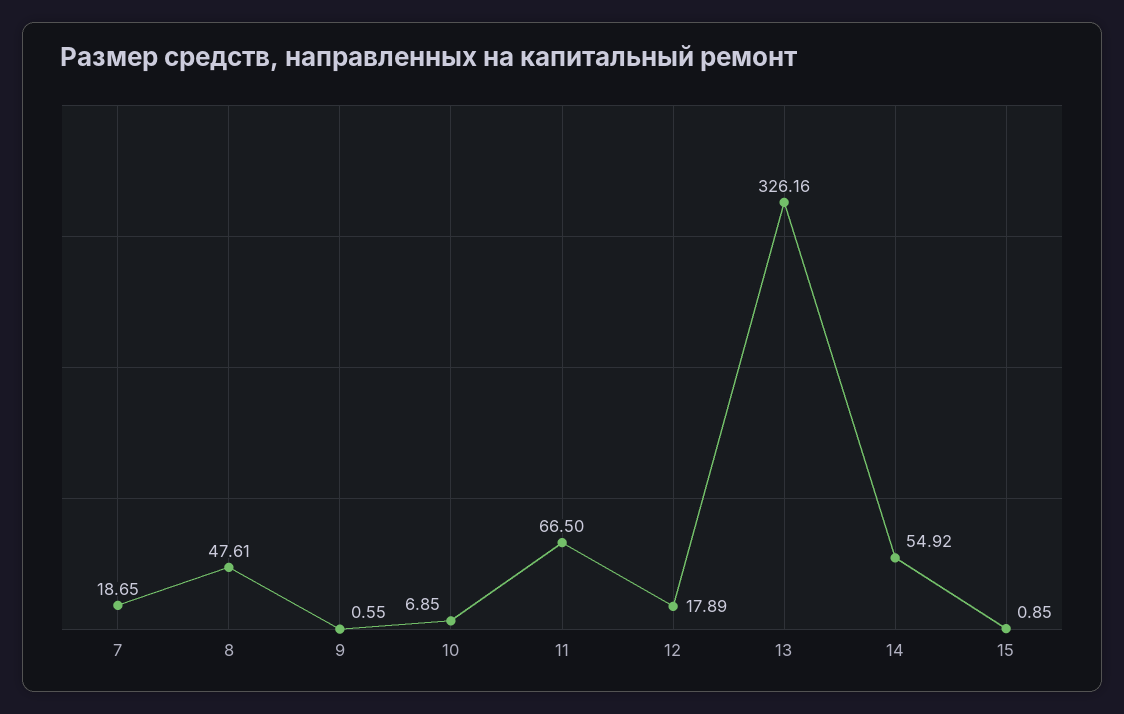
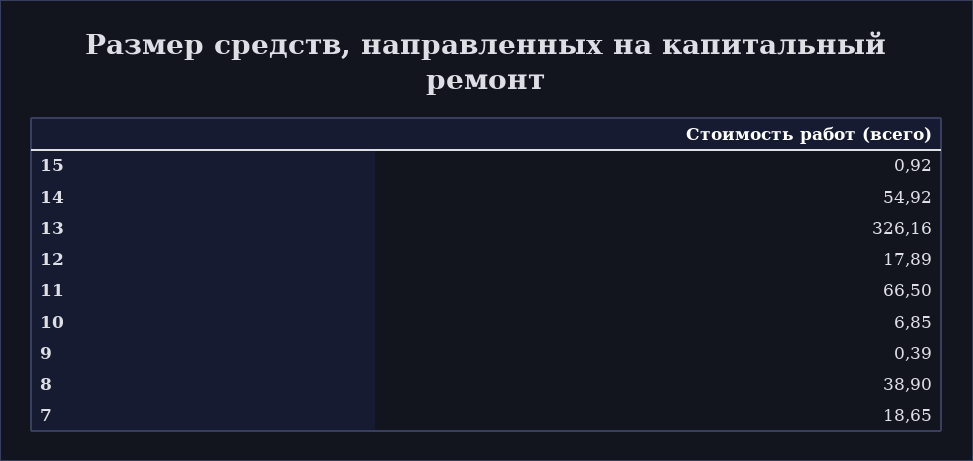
  {
    "7": 18.65,
-   "8": 47.61,
+   "8": 38.9,
-   "9": 0.55,
+   "9": 0.39,
    "10": 6.85,
    "11": 66.5,
    "12": 17.89,
    "13": 326.16,
    "14": 54.92,
-   "15": 0.85
+   "15": 0.92
  }

